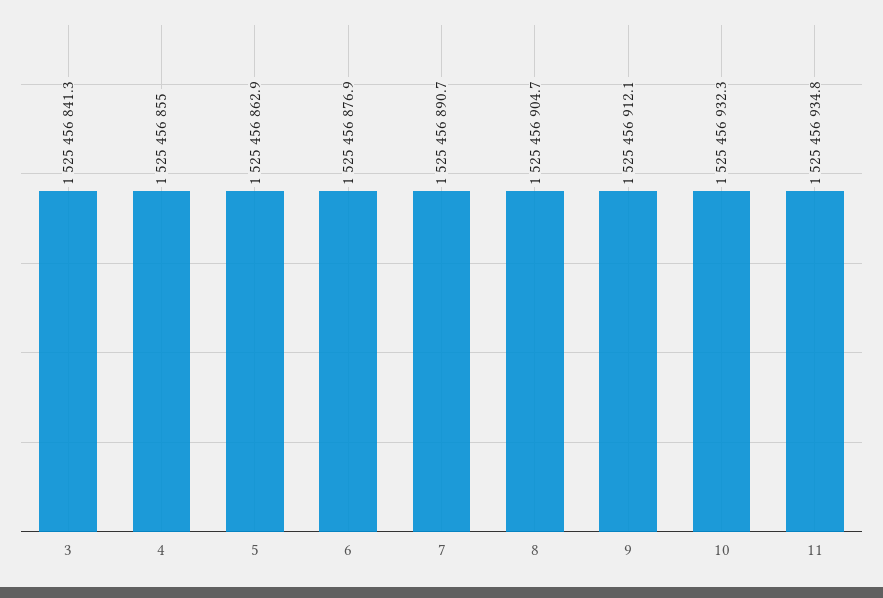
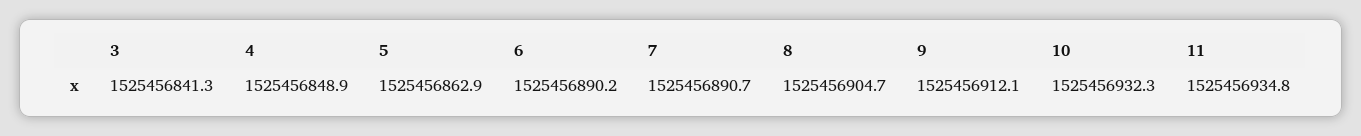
  {
    "3": 1525456841.3,
-   "4": 1525456855,
+   "4": 1525456848.9,
    "5": 1525456862.9,
-   "6": 1525456876.9,
+   "6": 1525456890.2,
    "7": 1525456890.7,
    "8": 1525456904.7,
    "9": 1525456912.1,
    "10": 1525456932.3,
    "11": 1525456934.8
  }

